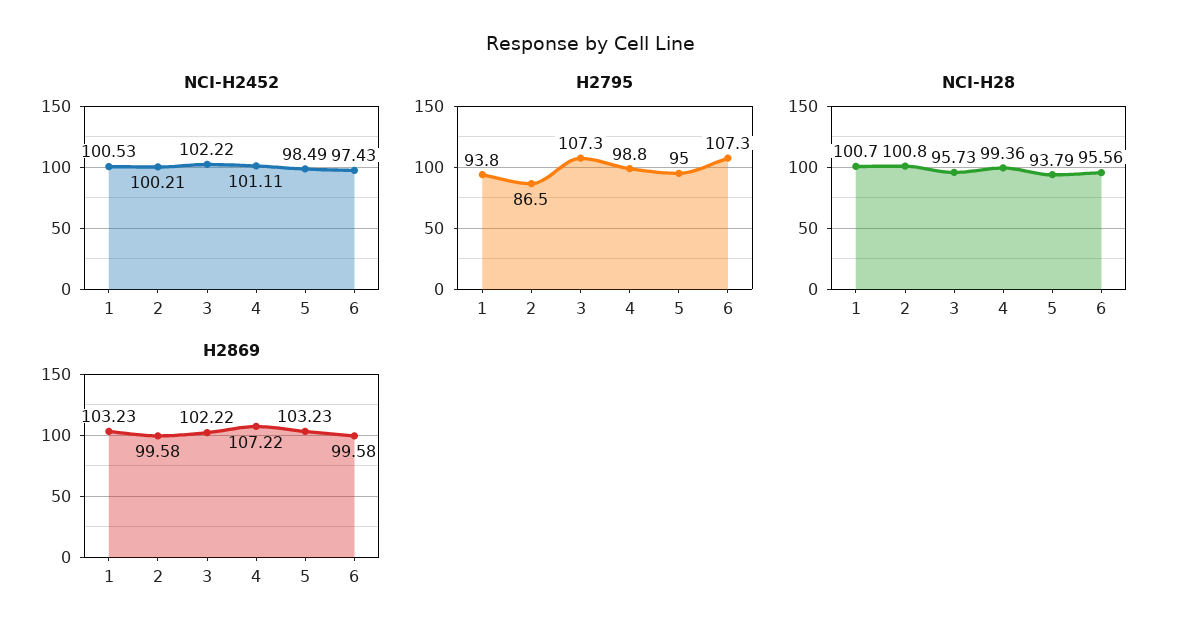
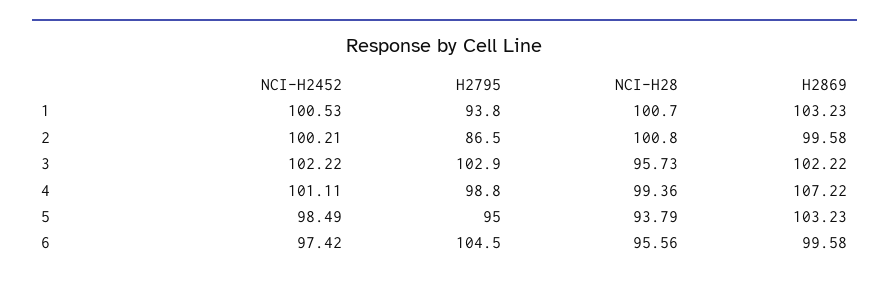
  {
    "NCI-H2452": {
      "1": 100.53,
      "2": 100.21,
      "3": 102.22,
      "4": 101.11,
      "5": 98.49,
-     "6": 97.43
+     "6": 97.42
    },
    "H2795": {
      "1": 93.8,
      "2": 86.5,
-     "3": 107.3,
+     "3": 102.9,
      "4": 98.8,
      "5": 95,
-     "6": 107.3
+     "6": 104.5
    },
    "NCI-H28": {
      "1": 100.7,
      "2": 100.8,
      "3": 95.73,
      "4": 99.36,
      "5": 93.79,
      "6": 95.56
    },
    "H2869": {
      "1": 103.23,
      "2": 99.58,
      "3": 102.22,
      "4": 107.22,
      "5": 103.23,
      "6": 99.58
    }
  }

